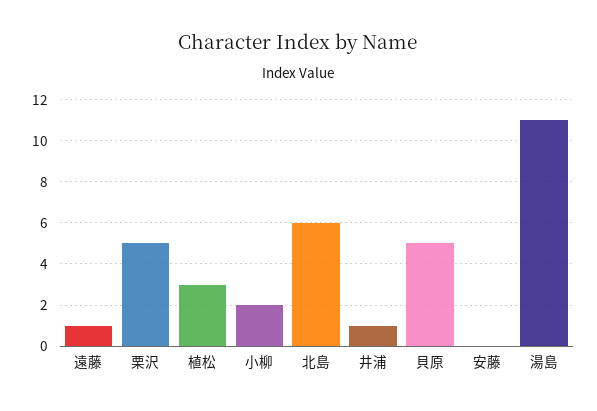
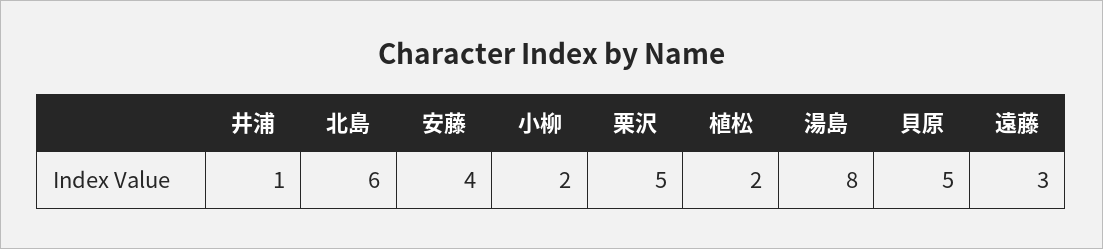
  {
-   "遠藤": 1,
+   "遠藤": 3,
    "栗沢": 5,
-   "植松": 3,
+   "植松": 2,
    "小柳": 2,
    "北島": 6,
    "井浦": 1,
    "貝原": 5,
-   "安藤": 0,
+   "安藤": 4,
-   "湯島": 11
+   "湯島": 8
  }

